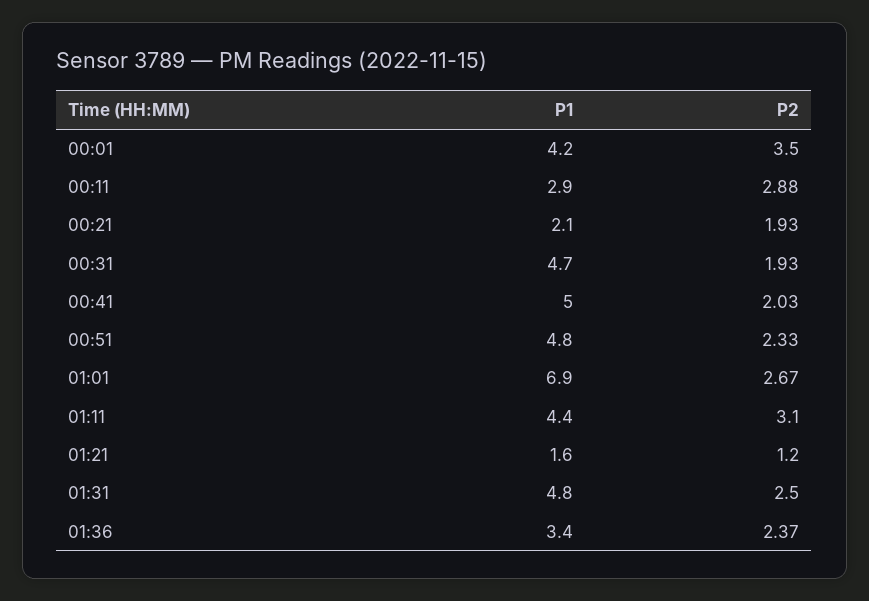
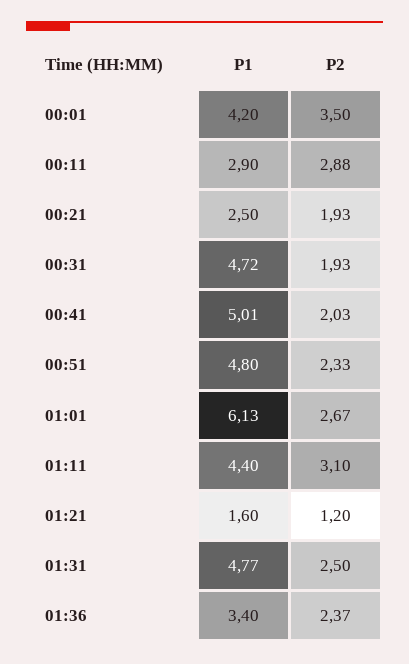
  {
    "P1": {
      "00:01": 4.2,
      "00:11": 2.9,
-     "00:21": 2.1,
+     "00:21": 2.5,
      "00:31": 4.72,
      "00:41": 5.01,
      "00:51": 4.8,
-     "01:01": 6.9,
+     "01:01": 6.13,
      "01:11": 4.4,
      "01:21": 1.6,
      "01:31": 4.77,
      "01:36": 3.4
    },
    "P2": {
      "00:01": 3.5,
      "00:11": 2.88,
      "00:21": 1.93,
      "00:31": 1.93,
      "00:41": 2.03,
      "00:51": 2.33,
      "01:01": 2.67,
      "01:11": 3.1,
      "01:21": 1.2,
      "01:31": 2.5,
      "01:36": 2.37
    }
  }

